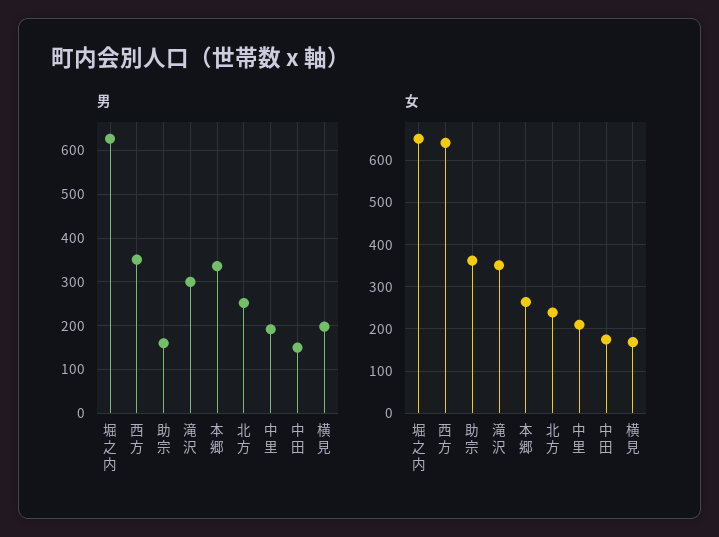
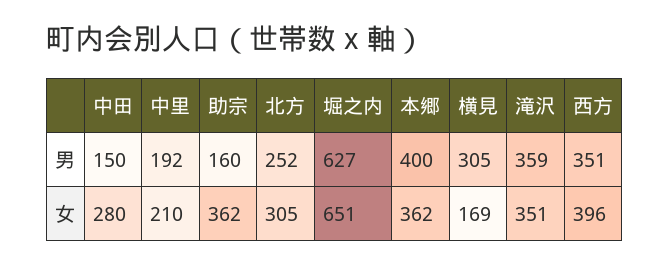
  {
    "男": {
      "堀之内": 627,
      "西方": 351,
      "助宗": 160,
-     "滝沢": 300,
+     "滝沢": 359,
-     "本郷": 340,
+     "本郷": 400,
      "北方": 252,
      "中里": 192,
      "中田": 150,
-     "横見": 200
+     "横見": 305
    },
    "女": {
      "堀之内": 651,
-     "西方": 640,
+     "西方": 396,
      "助宗": 362,
      "滝沢": 351,
-     "本郷": 260,
+     "本郷": 362,
-     "北方": 240,
+     "北方": 305,
      "中里": 210,
-     "中田": 180,
+     "中田": 280,
      "横見": 169
    }
  }

